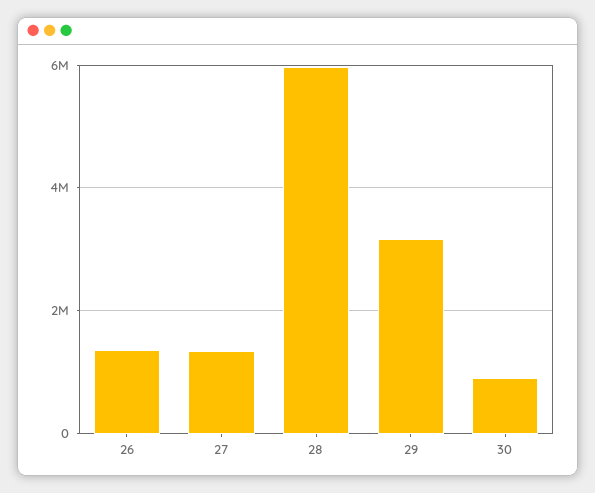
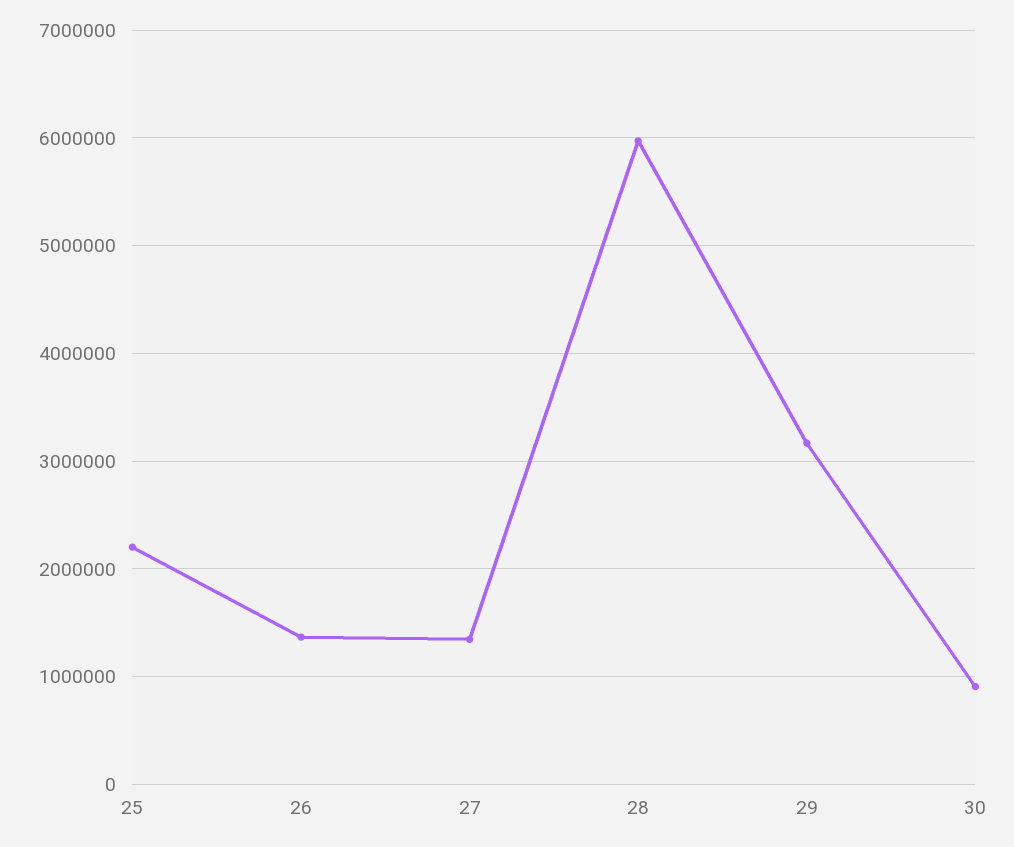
  {
    "26": 1400000,
    "27": 1300000,
    "28": 6000000,
    "29": 3200000,
-   "30": 900000
+   "30": 900000,
+   "25": 2200000
  }

